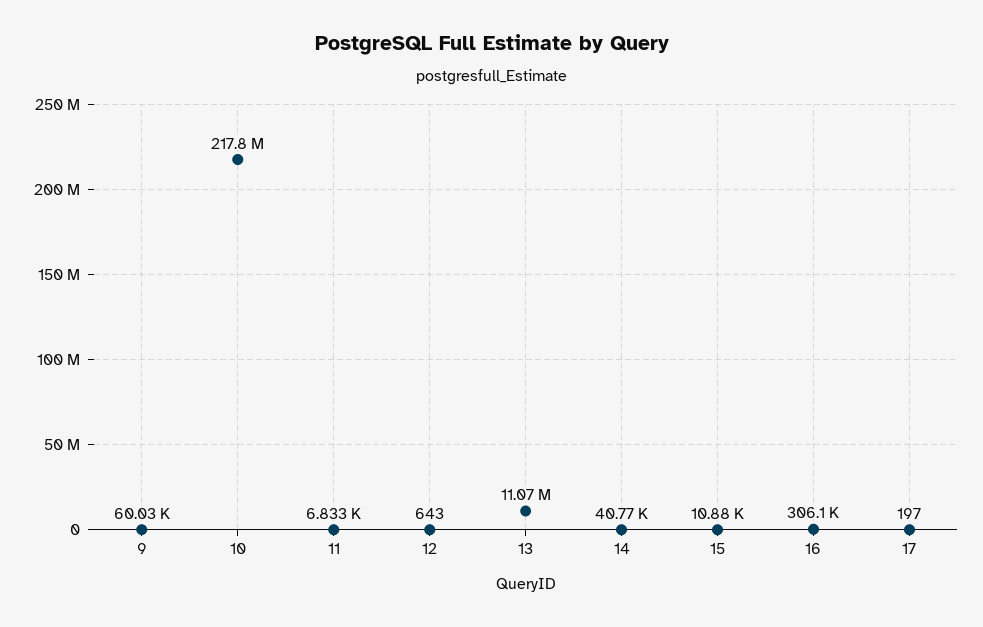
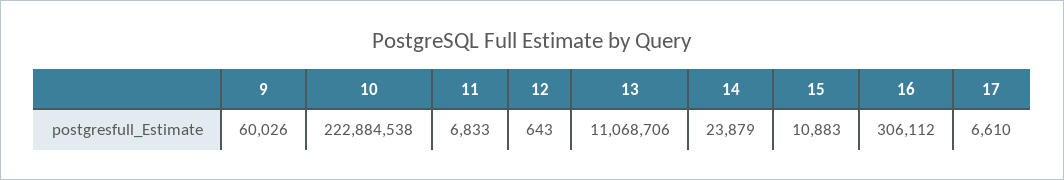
  {
    "9": 60026,
-   "10": 217800000,
+   "10": 222884538,
    "11": 6833,
    "12": 643,
    "13": 11068706,
-   "14": 40770,
+   "14": 23879,
    "15": 10883,
    "16": 306112,
-   "17": 197
+   "17": 6610
  }

